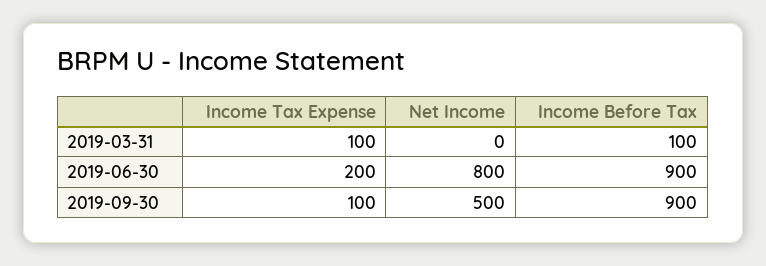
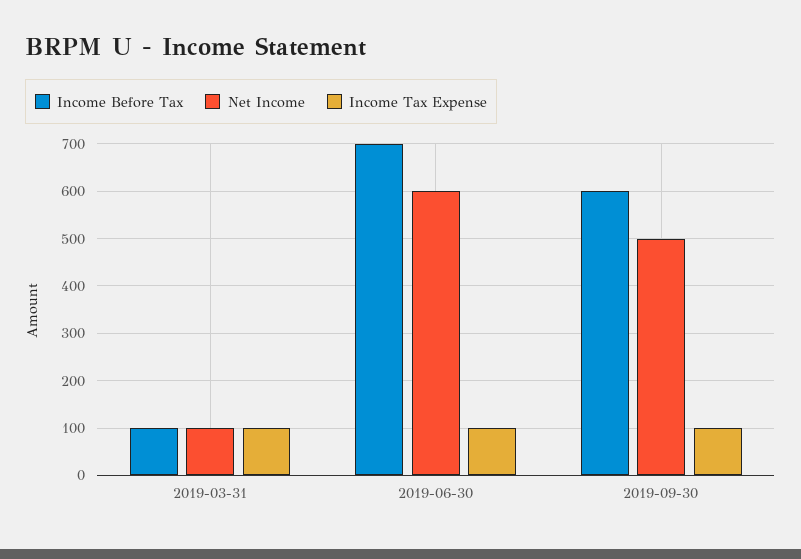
  {
    "Income Tax Expense": {
      "2019-03-31": 100,
-     "2019-06-30": 200,
+     "2019-06-30": 100,
      "2019-09-30": 100
    },
    "Net Income": {
-     "2019-03-31": 0,
+     "2019-03-31": 100,
-     "2019-06-30": 800,
+     "2019-06-30": 600,
      "2019-09-30": 500
    },
    "Income Before Tax": {
      "2019-03-31": 100,
-     "2019-06-30": 900,
+     "2019-06-30": 700,
-     "2019-09-30": 900
+     "2019-09-30": 600
    }
  }

